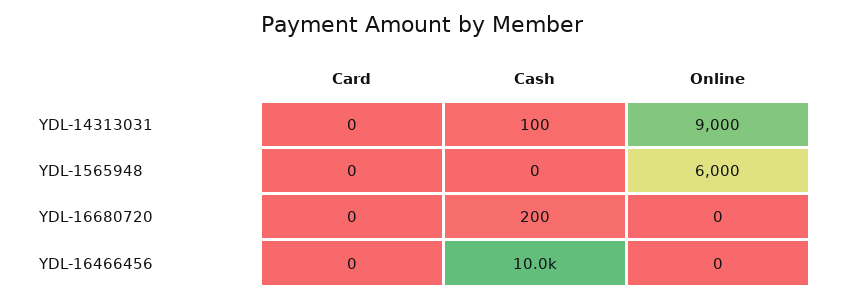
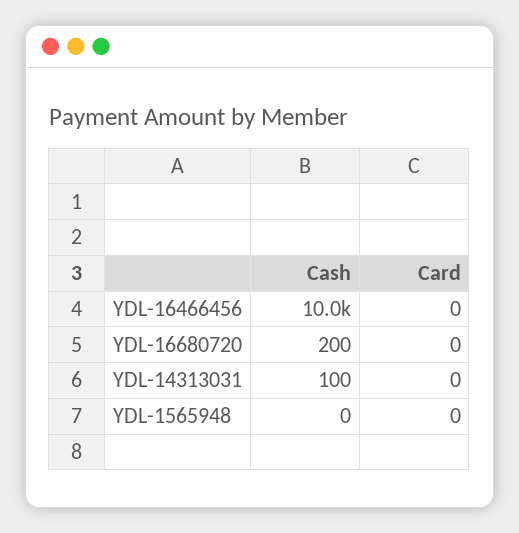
  {
    "Card": {
      "YDL-14313031": 0,
      "YDL-1565948": 0,
      "YDL-16680720": 0,
      "YDL-16466456": 0
    },
    "Cash": {
      "YDL-14313031": 100,
      "YDL-1565948": 0,
      "YDL-16680720": 200,
      "YDL-16466456": 10000
-   },
+   }
-   "Online": {
-     "YDL-14313031": 9000,
-     "YDL-1565948": 6000,
-     "YDL-16680720": 0,
-     "YDL-16466456": 0
-   }
  }

